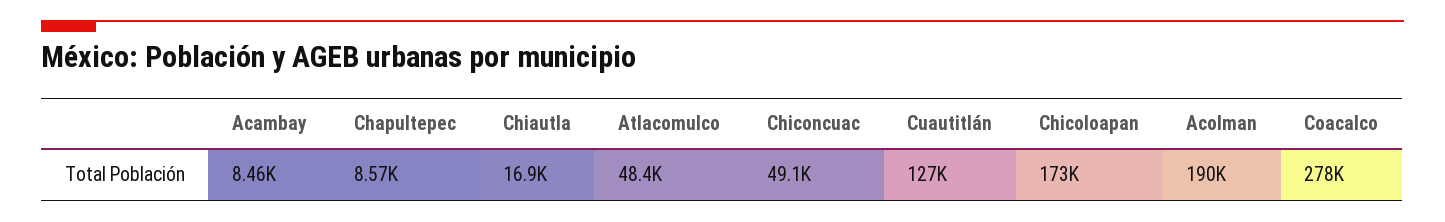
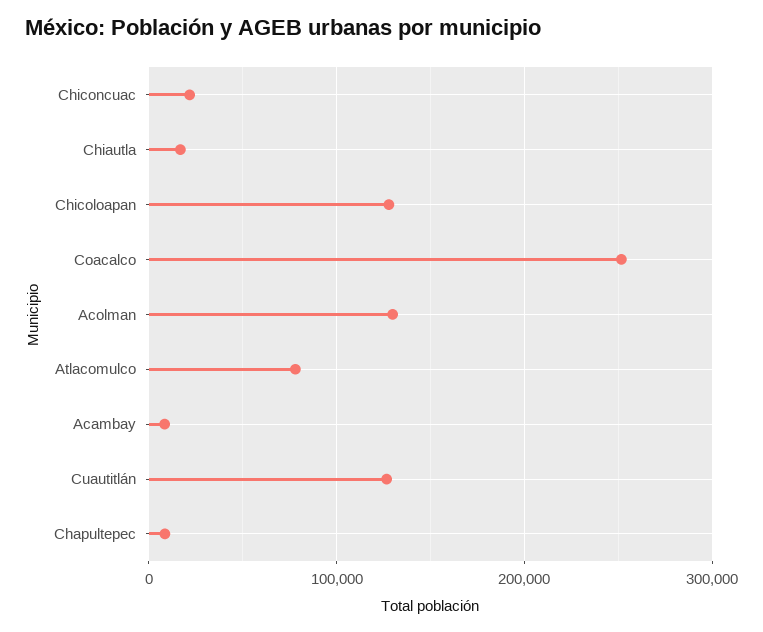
  {
    "Acambay": 8460,
    "Chapultepec": 8570,
    "Chiautla": 16900,
-   "Atlacomulco": 48400,
+   "Atlacomulco": 80000,
-   "Chiconcuac": 49100,
+   "Chiconcuac": 20000,
    "Cuautitlán": 127000,
-   "Chicoloapan": 173000,
+   "Chicoloapan": 130000,
-   "Acolman": 190000,
+   "Acolman": 130000,
-   "Coacalco": 278000
+   "Coacalco": 250000
  }

